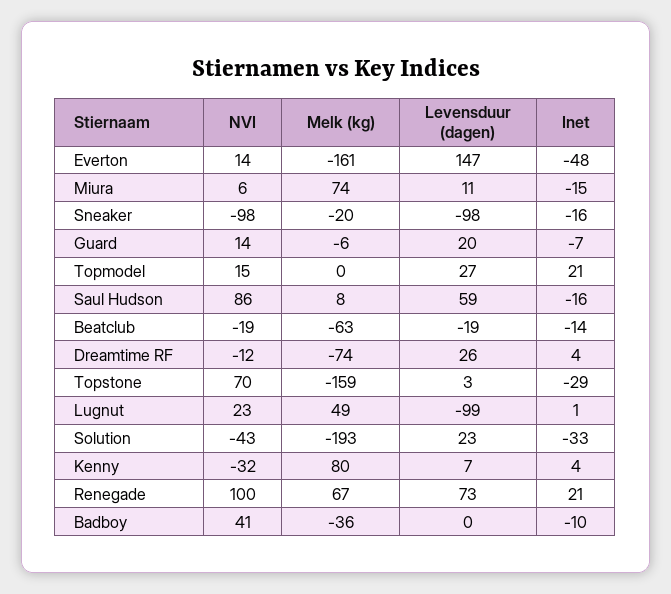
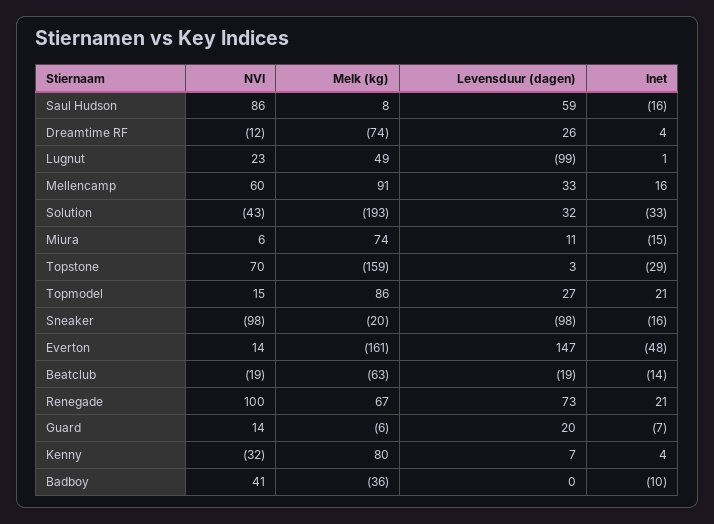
  {
    "NVI": {
      "Everton": 14,
      "Miura": 6,
      "Sneaker": -98,
      "Guard": 14,
      "Topmodel": 15,
      "Saul Hudson": 86,
      "Beatclub": -19,
      "Dreamtime RF": -12,
      "Topstone": 70,
      "Lugnut": 23,
      "Solution": -43,
      "Kenny": -32,
      "Renegade": 100,
-     "Badboy": 41
+     "Badboy": 41,
+     "Mellencamp": 60
    },
    "Melk (kg)": {
      "Everton": -161,
      "Miura": 74,
      "Sneaker": -20,
      "Guard": -6,
-     "Topmodel": 0,
+     "Topmodel": 86,
      "Saul Hudson": 8,
      "Beatclub": -63,
      "Dreamtime RF": -74,
      "Topstone": -159,
      "Lugnut": 49,
      "Solution": -193,
      "Kenny": 80,
      "Renegade": 67,
-     "Badboy": -36
+     "Badboy": -36,
+     "Mellencamp": 91
    },
    "Levensduur (dagen)": {
      "Everton": 147,
      "Miura": 11,
      "Sneaker": -98,
      "Guard": 20,
      "Topmodel": 27,
      "Saul Hudson": 59,
      "Beatclub": -19,
      "Dreamtime RF": 26,
      "Topstone": 3,
      "Lugnut": -99,
-     "Solution": 23,
+     "Solution": 32,
      "Kenny": 7,
      "Renegade": 73,
-     "Badboy": 0
+     "Badboy": 0,
+     "Mellencamp": 33
    },
    "Inet": {
      "Everton": -48,
      "Miura": -15,
      "Sneaker": -16,
      "Guard": -7,
      "Topmodel": 21,
      "Saul Hudson": -16,
      "Beatclub": -14,
      "Dreamtime RF": 4,
      "Topstone": -29,
      "Lugnut": 1,
      "Solution": -33,
      "Kenny": 4,
      "Renegade": 21,
-     "Badboy": -10
+     "Badboy": -10,
+     "Mellencamp": 16
    }
  }

